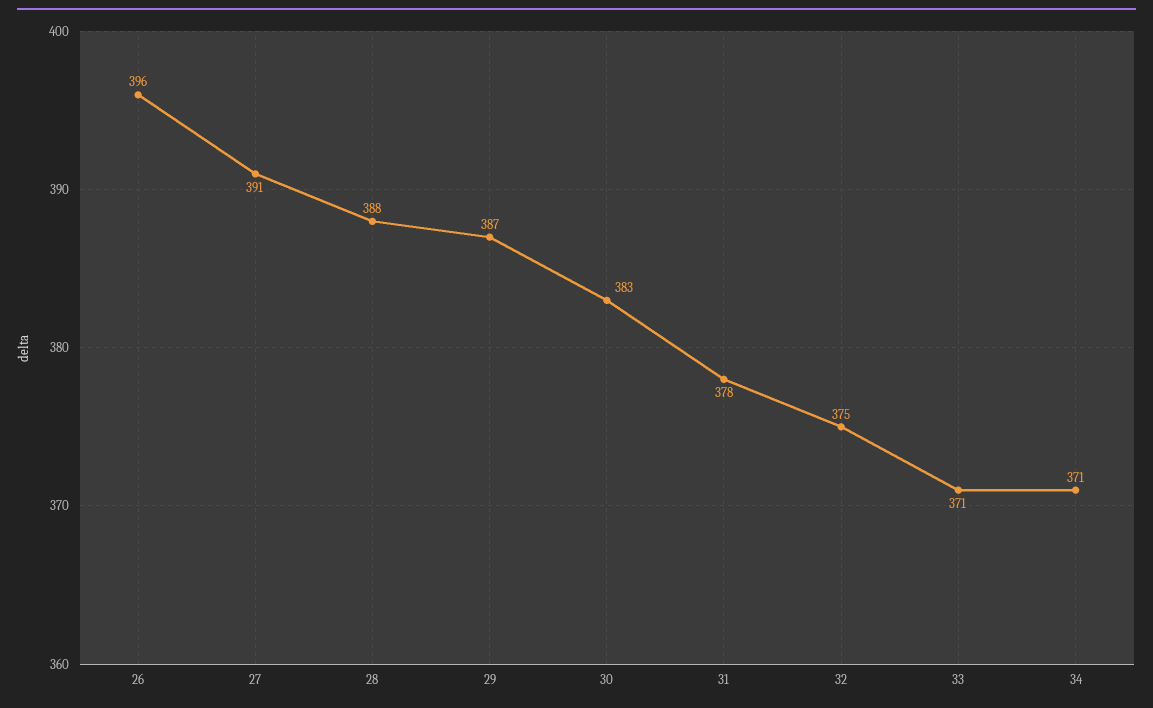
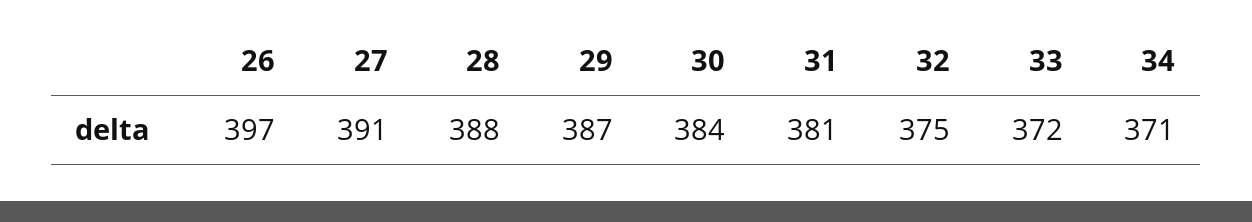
  {
-   "26": 396,
+   "26": 397,
    "27": 391,
    "28": 388,
    "29": 387,
-   "30": 383,
+   "30": 384,
-   "31": 378,
+   "31": 381,
    "32": 375,
-   "33": 371,
+   "33": 372,
    "34": 371
  }

